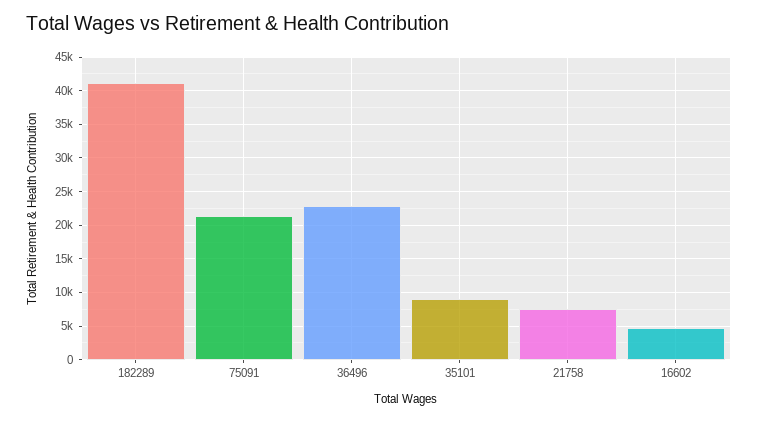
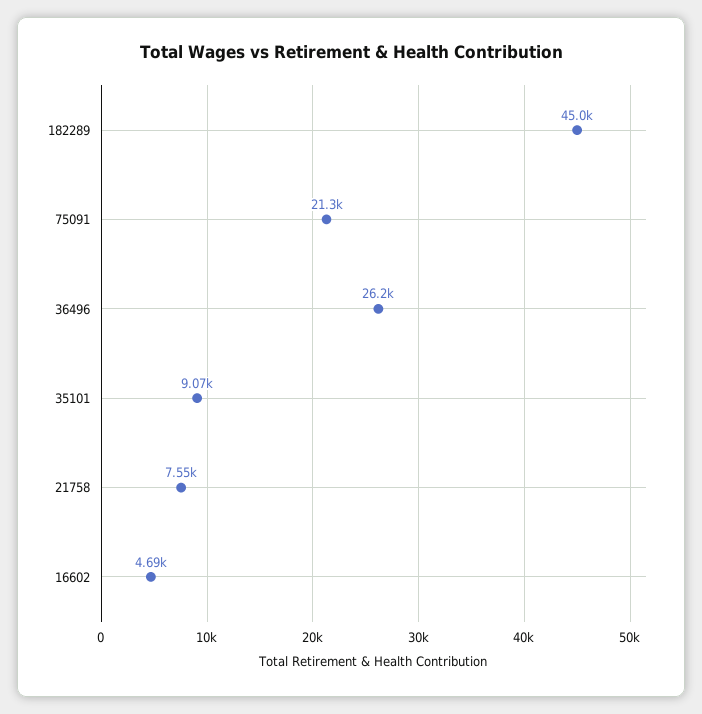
  {
-   "182289": 41000,
+   "182289": 45000,
    "75091": 21300,
-   "36496": 23000,
+   "36496": 26200,
    "35101": 9070,
    "21758": 7550,
    "16602": 4690
  }

